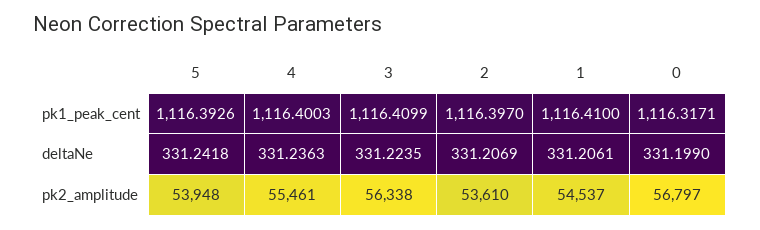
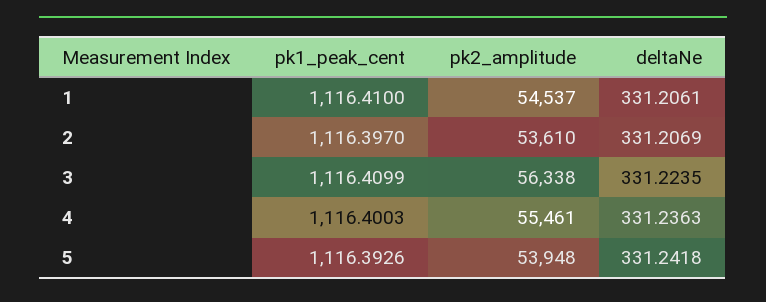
  {
    "5": {
      "pk1_peak_cent": 1116.3926,
      "deltaNe": 331.2418,
      "pk2_amplitude": 53948
    },
    "4": {
      "pk1_peak_cent": 1116.4003,
      "deltaNe": 331.2363,
      "pk2_amplitude": 55461
    },
    "3": {
      "pk1_peak_cent": 1116.4099,
      "deltaNe": 331.2235,
      "pk2_amplitude": 56338
    },
    "2": {
      "pk1_peak_cent": 1116.397,
      "deltaNe": 331.2069,
      "pk2_amplitude": 53610
    },
    "1": {
      "pk1_peak_cent": 1116.41,
      "deltaNe": 331.2061,
      "pk2_amplitude": 54537
-   },
+   }
-   "0": {
-     "pk1_peak_cent": 1116.3171,
-     "deltaNe": 331.199,
-     "pk2_amplitude": 56797
-   }
  }

